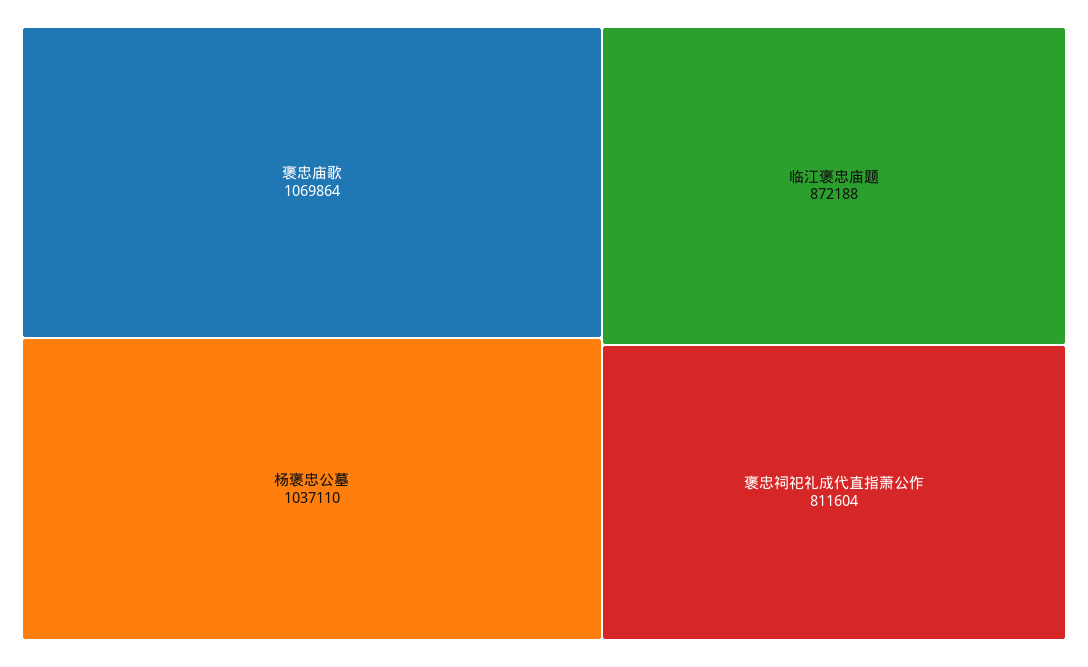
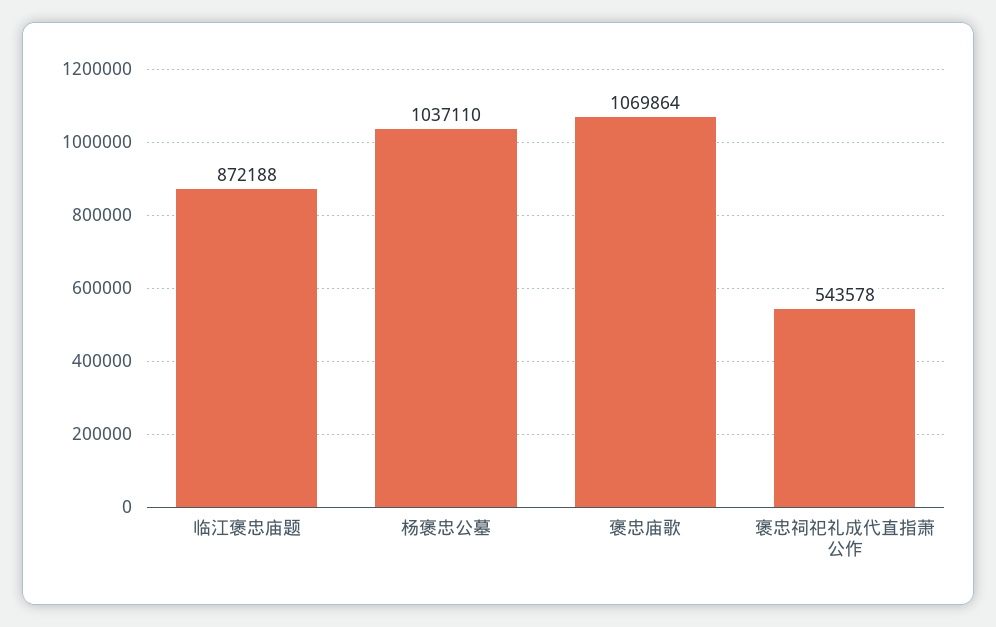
  {
    "褒忠庙歌": 1069864,
    "杨褒忠公墓": 1037110,
    "临江褒忠庙题": 872188,
-   "褒忠祠祀礼成代直指萧公作": 811604
+   "褒忠祠祀礼成代直指萧公作": 543578
  }

